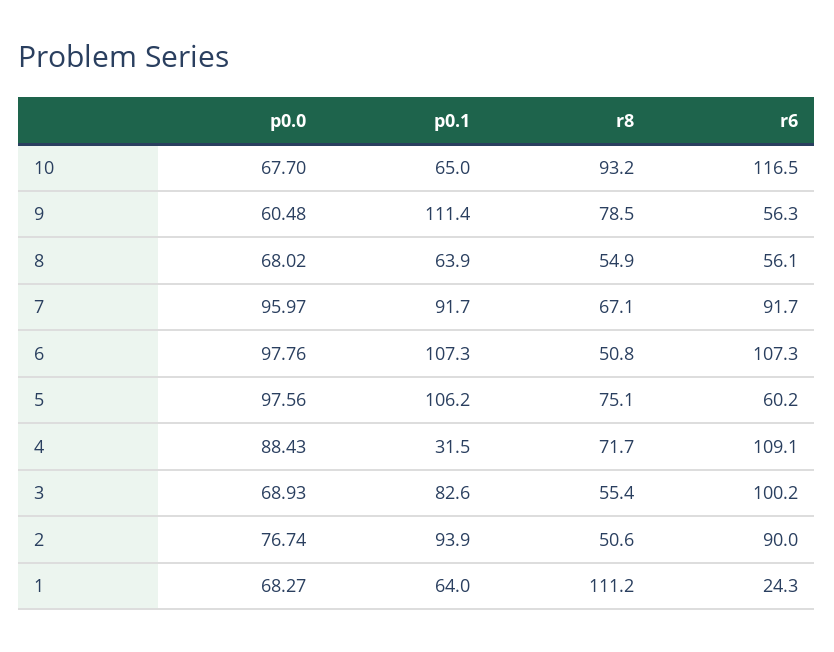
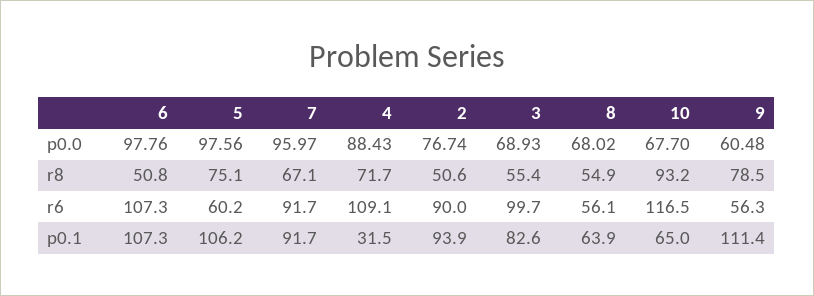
  {
    "p0.0": {
      "10": 67.7,
      "9": 60.48,
      "8": 68.02,
      "7": 95.97,
      "6": 97.76,
      "5": 97.56,
      "4": 88.43,
      "3": 68.93,
-     "2": 76.74,
+     "2": 76.74
-     "1": 68.27
    },
    "p0.1": {
      "10": 65,
      "9": 111.4,
      "8": 63.9,
      "7": 91.7,
      "6": 107.3,
      "5": 106.2,
      "4": 31.5,
      "3": 82.6,
-     "2": 93.9,
+     "2": 93.9
-     "1": 64
    },
    "r8": {
      "10": 93.2,
      "9": 78.5,
      "8": 54.9,
      "7": 67.1,
      "6": 50.8,
      "5": 75.1,
      "4": 71.7,
      "3": 55.4,
-     "2": 50.6,
+     "2": 50.6
-     "1": 111.2
    },
    "r6": {
      "10": 116.5,
      "9": 56.3,
      "8": 56.1,
      "7": 91.7,
      "6": 107.3,
      "5": 60.2,
      "4": 109.1,
-     "3": 100.2,
+     "3": 99.7,
-     "2": 90,
+     "2": 90
-     "1": 24.3
    }
  }

